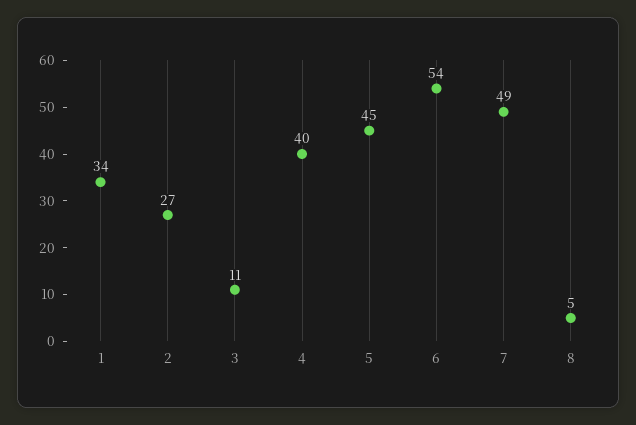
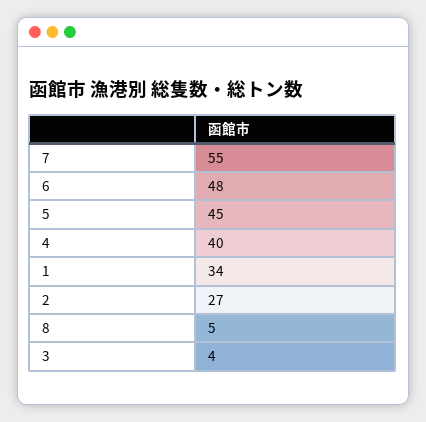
  {
    "1": 34,
    "2": 27,
-   "3": 11,
+   "3": 4,
    "4": 40,
    "5": 45,
-   "6": 54,
+   "6": 48,
-   "7": 49,
+   "7": 55,
    "8": 5
  }

